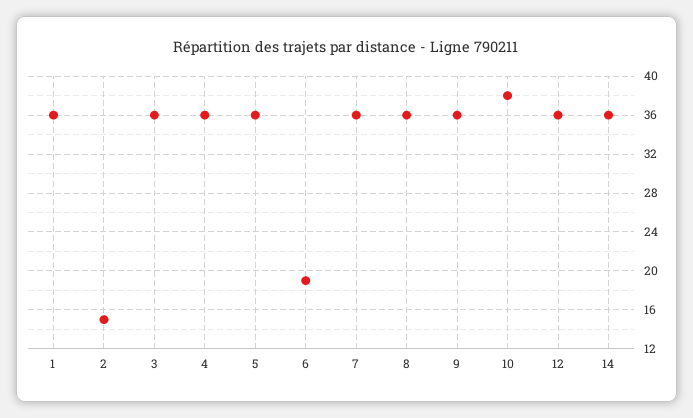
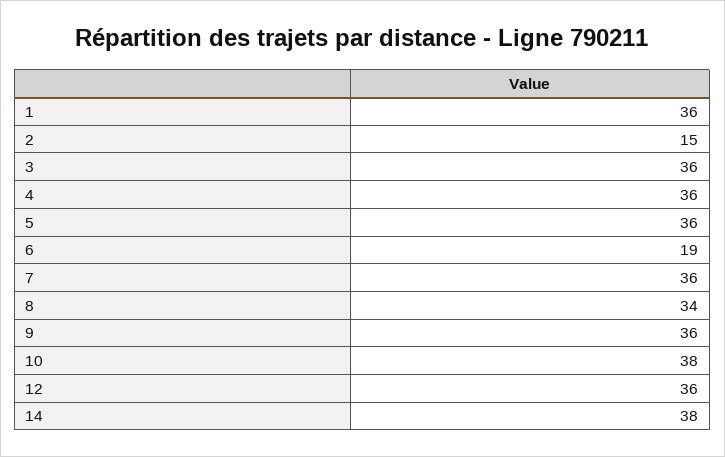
  {
    "1": 36,
    "2": 15,
    "3": 36,
    "4": 36,
    "5": 36,
    "6": 19,
    "7": 36,
-   "8": 36,
+   "8": 34,
    "9": 36,
    "10": 38,
    "12": 36,
-   "14": 36
+   "14": 38
  }

